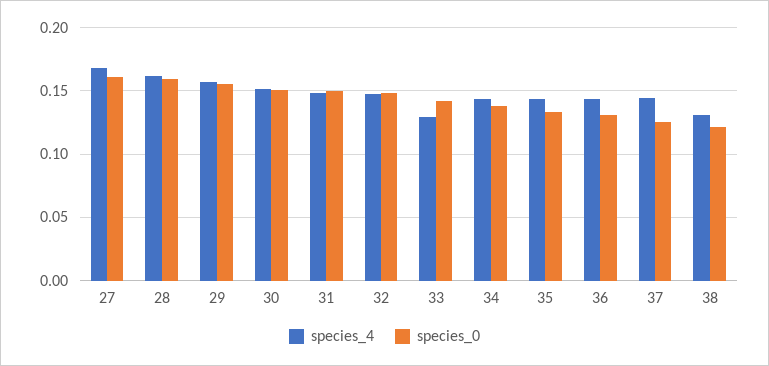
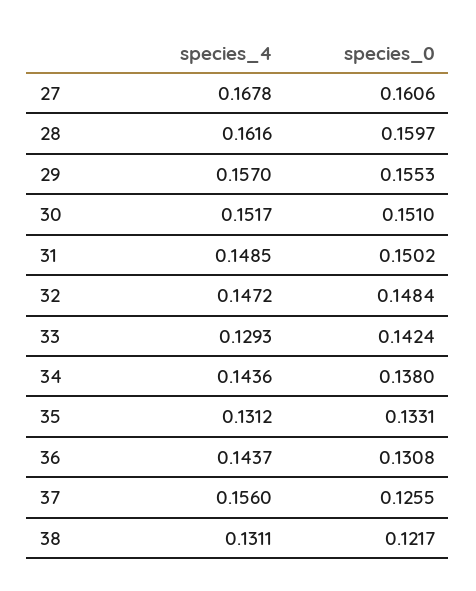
  {
    "species_4": {
      "27": 0.1678,
      "28": 0.1616,
      "29": 0.157,
      "30": 0.1517,
      "31": 0.1485,
      "32": 0.1472,
      "33": 0.1293,
      "34": 0.1436,
-     "35": 0.145,
+     "35": 0.1312,
      "36": 0.1437,
-     "37": 0.145,
+     "37": 0.156,
      "38": 0.1311
    },
    "species_0": {
      "27": 0.1606,
      "28": 0.1597,
      "29": 0.1553,
      "30": 0.151,
      "31": 0.1502,
      "32": 0.1484,
      "33": 0.1424,
      "34": 0.138,
      "35": 0.1331,
      "36": 0.1308,
      "37": 0.1255,
      "38": 0.1217
    }
  }

